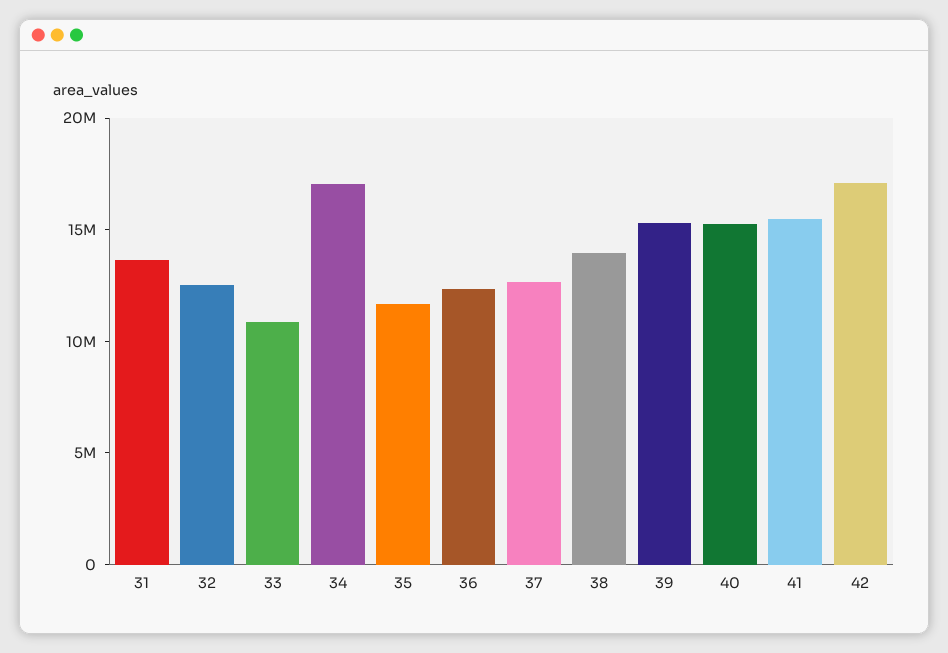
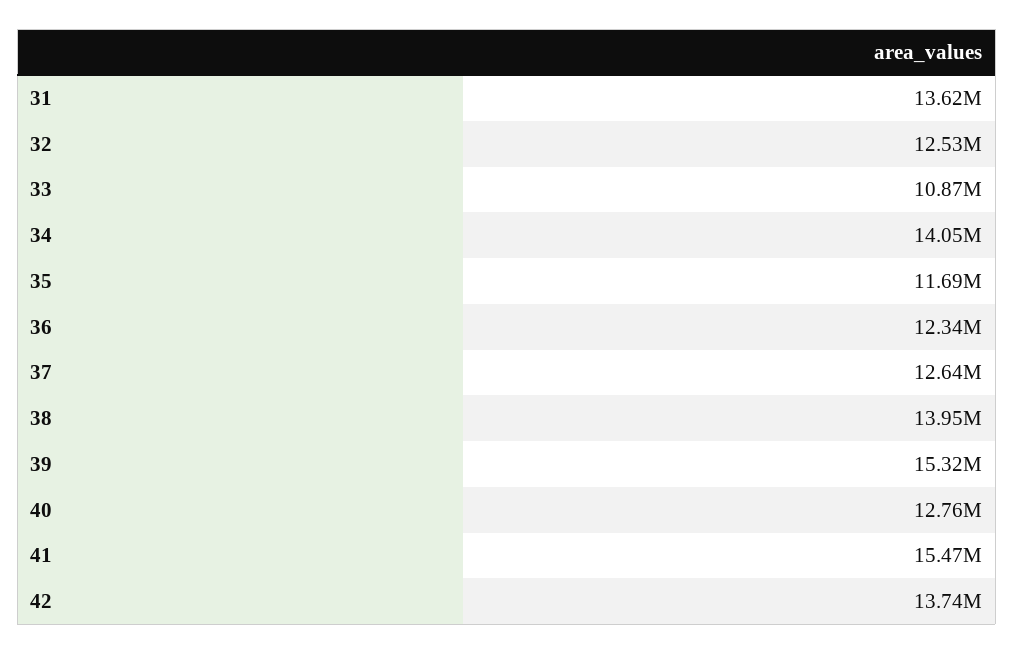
  {
    "31": 13620000,
    "32": 12530000,
    "33": 10870000,
-   "34": 17000000,
+   "34": 14050000,
    "35": 11690000,
    "36": 12340000,
    "37": 12640000,
    "38": 13950000,
    "39": 15320000,
-   "40": 15000000,
+   "40": 12760000,
    "41": 15470000,
-   "42": 17000000
+   "42": 13740000
  }

